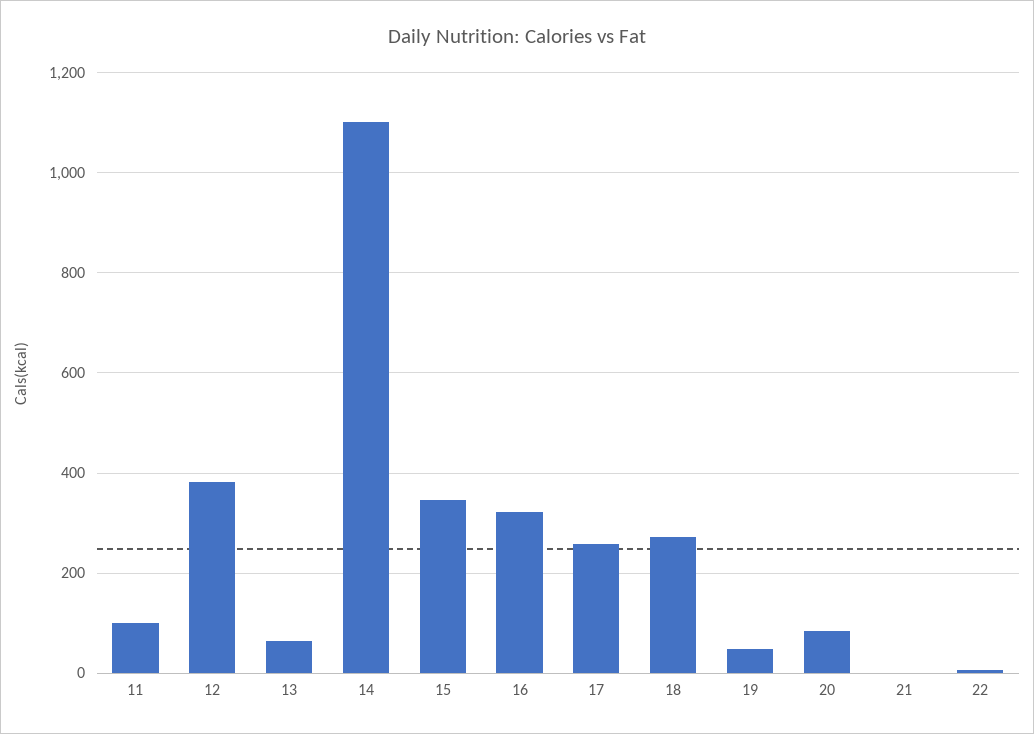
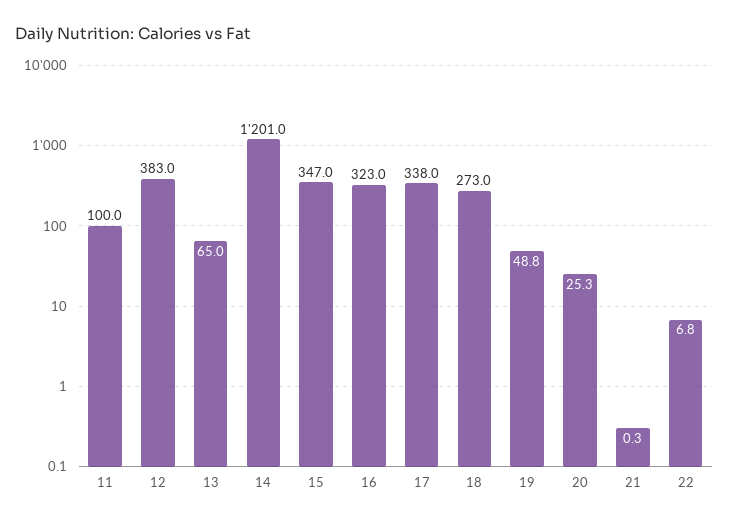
  {
    "11": 100,
    "12": 383,
    "13": 65,
-   "14": 1100,
+   "14": 1201,
    "15": 347,
    "16": 323,
-   "17": 260,
+   "17": 338,
    "18": 273,
    "19": 48.8,
-   "20": 80,
+   "20": 25.3,
    "21": 0.3,
    "22": 6.8
  }

